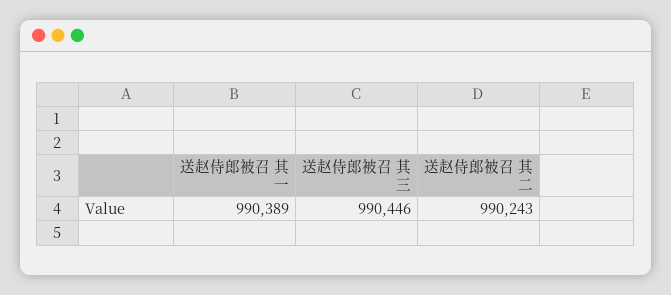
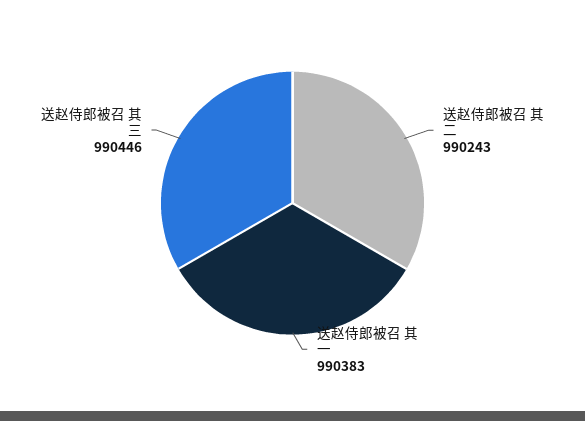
  {
-   "送赵侍郎被召 其一": 990389,
+   "送赵侍郎被召 其一": 990383,
    "送赵侍郎被召 其三": 990446,
    "送赵侍郎被召 其二": 990243
  }

